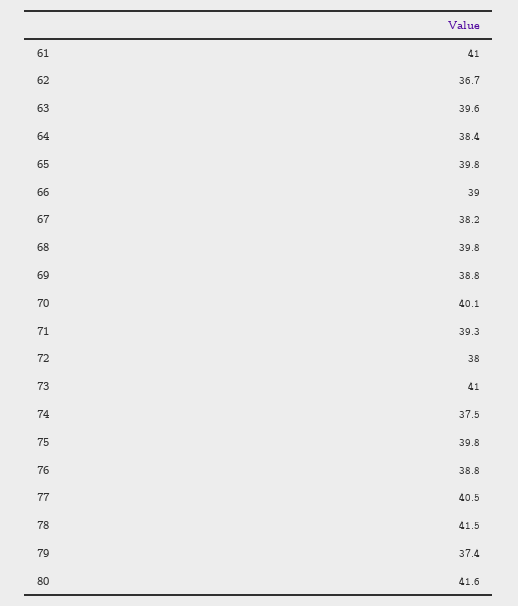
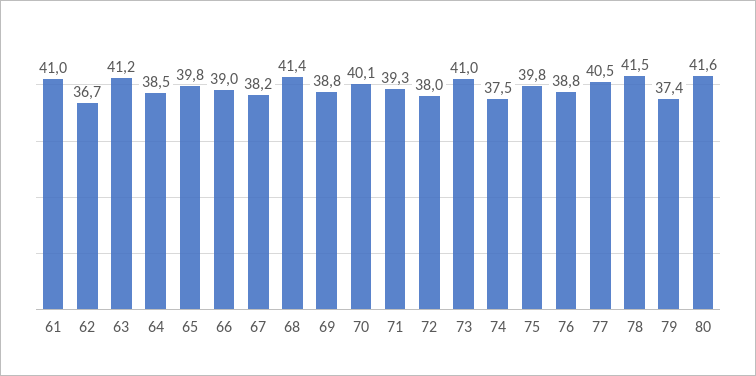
  {
    "61": 41,
    "62": 36.7,
-   "63": 39.6,
+   "63": 41.2,
-   "64": 38.4,
+   "64": 38.5,
    "65": 39.8,
    "66": 39,
    "67": 38.2,
-   "68": 39.8,
+   "68": 41.4,
    "69": 38.8,
    "70": 40.1,
    "71": 39.3,
    "72": 38,
    "73": 41,
    "74": 37.5,
    "75": 39.8,
    "76": 38.8,
    "77": 40.5,
    "78": 41.5,
    "79": 37.4,
    "80": 41.6
  }

